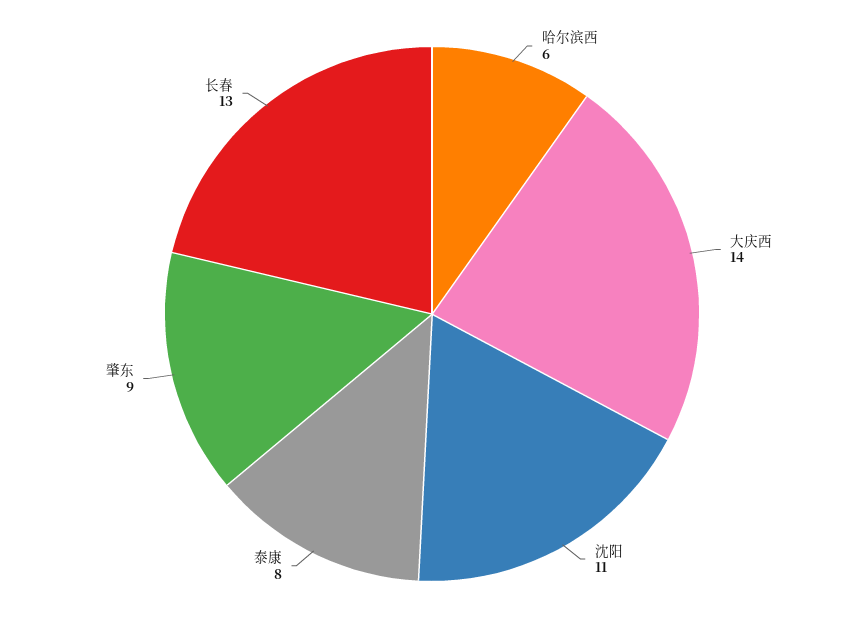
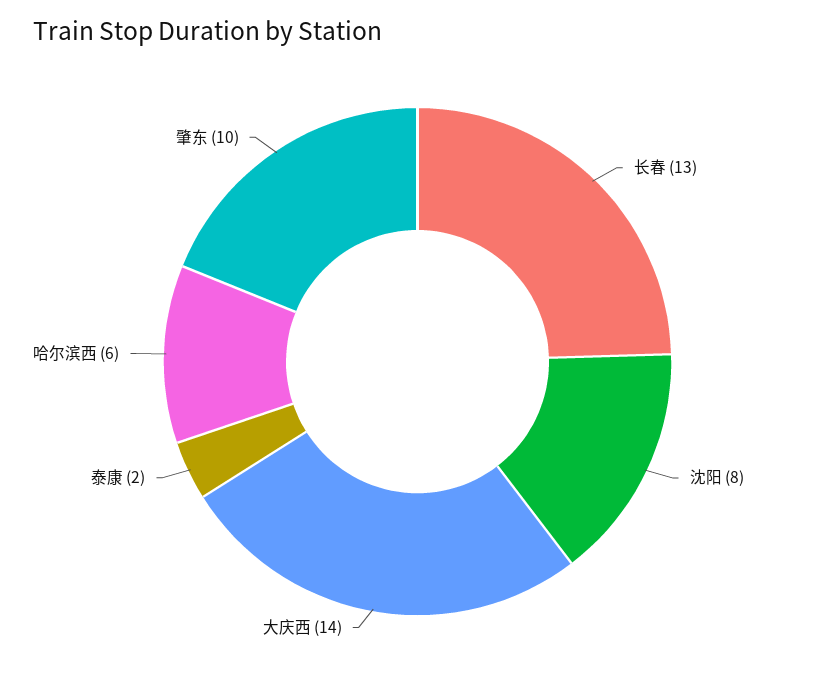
  {
    "哈尔滨西": 6,
    "大庆西": 14,
-   "沈阳": 11,
+   "沈阳": 8,
-   "泰康": 8,
+   "泰康": 2,
-   "肇东": 9,
+   "肇东": 10,
    "长春": 13
  }

